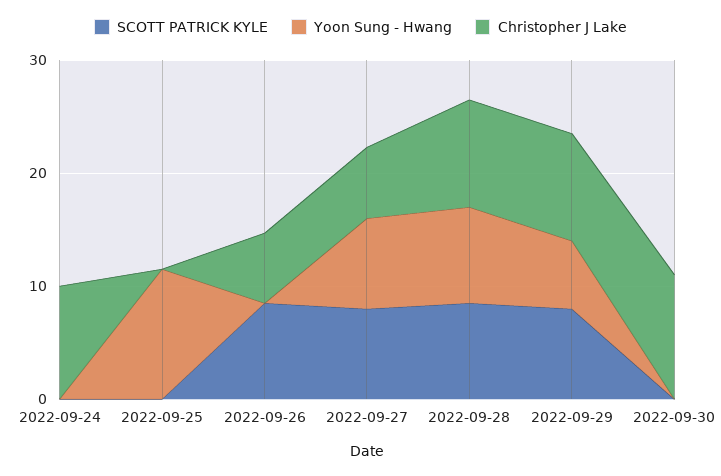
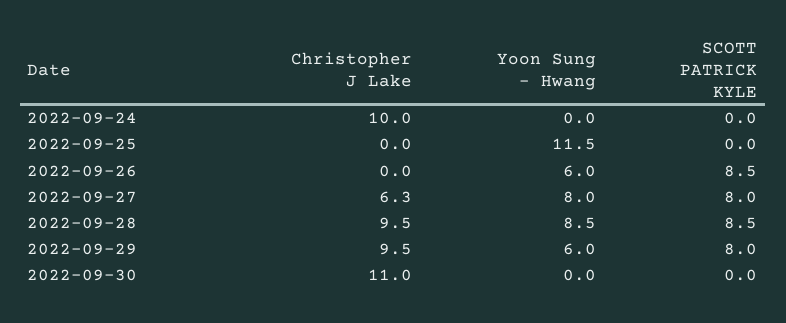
  {
    "SCOTT PATRICK KYLE": {
      "2022-09-24": 0,
      "2022-09-25": 0,
      "2022-09-26": 8.5,
      "2022-09-27": 8,
      "2022-09-28": 8.5,
      "2022-09-29": 8,
      "2022-09-30": 0
    },
    "Yoon Sung - Hwang": {
      "2022-09-24": 0,
      "2022-09-25": 11.5,
-     "2022-09-26": 0,
+     "2022-09-26": 6,
      "2022-09-27": 8,
      "2022-09-28": 8.5,
      "2022-09-29": 6,
      "2022-09-30": 0
    },
    "Christopher J Lake": {
      "2022-09-24": 10,
      "2022-09-25": 0,
-     "2022-09-26": 6,
+     "2022-09-26": 0,
      "2022-09-27": 6.3,
      "2022-09-28": 9.5,
      "2022-09-29": 9.5,
      "2022-09-30": 11
    }
  }

